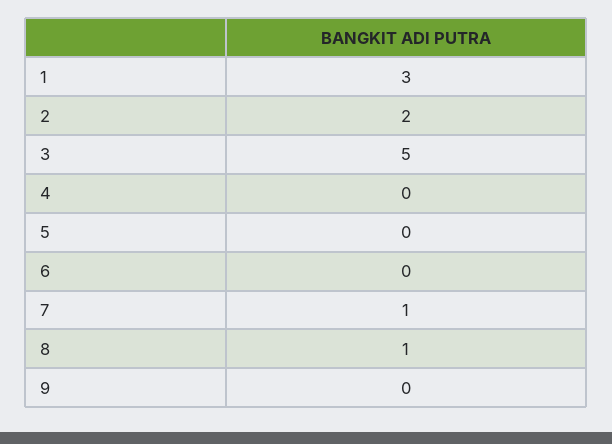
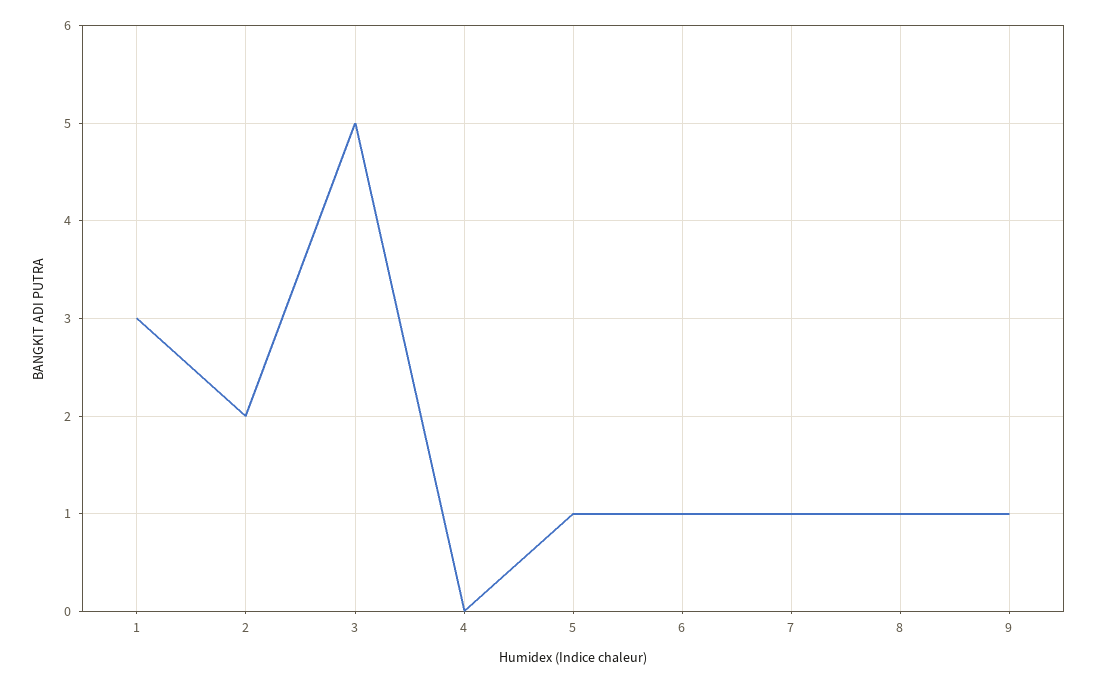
  {
    "1": 3,
    "2": 2,
    "3": 5,
    "4": 0,
-   "5": 0,
+   "5": 1,
-   "6": 0,
+   "6": 1,
    "7": 1,
    "8": 1,
-   "9": 0
+   "9": 1
  }

